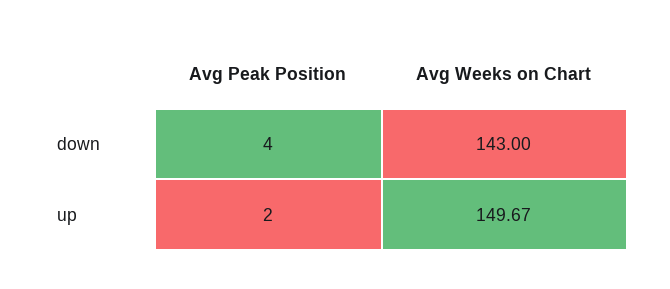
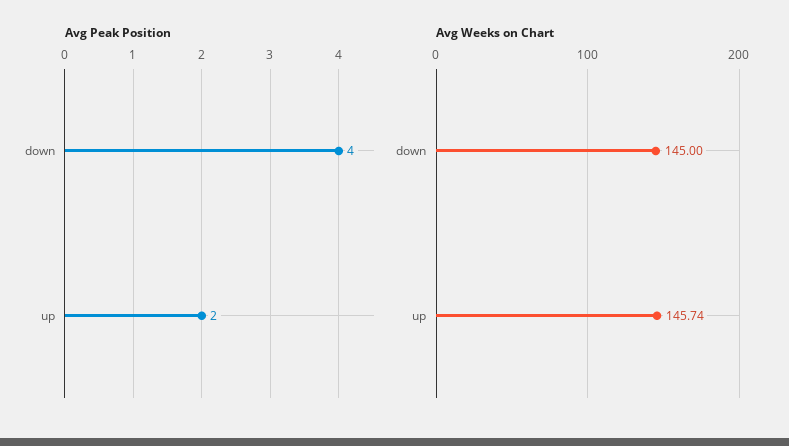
  {
    "Avg Peak Position": {
      "down": 4,
      "up": 2
    },
    "Avg Weeks on Chart": {
-     "down": 143,
+     "down": 145,
-     "up": 149.67
+     "up": 145.74
    }
  }

